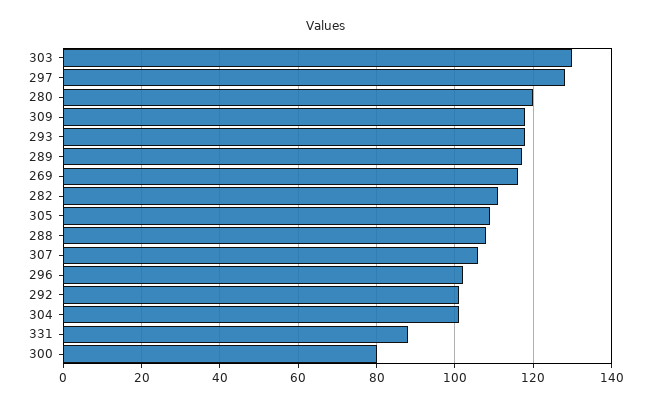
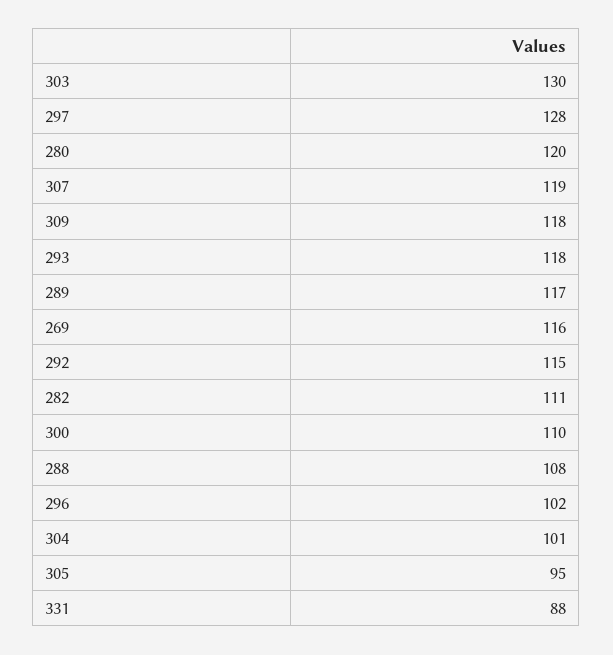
  {
    "303": 130,
    "297": 128,
    "280": 120,
    "309": 118,
    "293": 118,
    "289": 117,
    "269": 116,
    "282": 111,
-   "305": 110,
+   "305": 95,
    "288": 108,
-   "307": 105,
+   "307": 119,
    "296": 102,
-   "292": 100,
+   "292": 115,
    "304": 101,
    "331": 88,
-   "300": 80
+   "300": 110
  }

